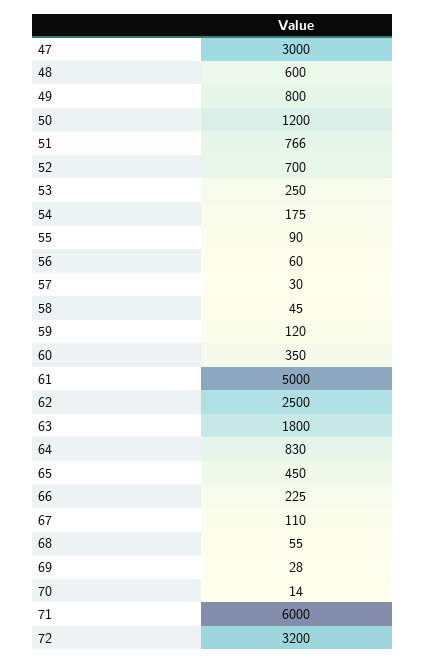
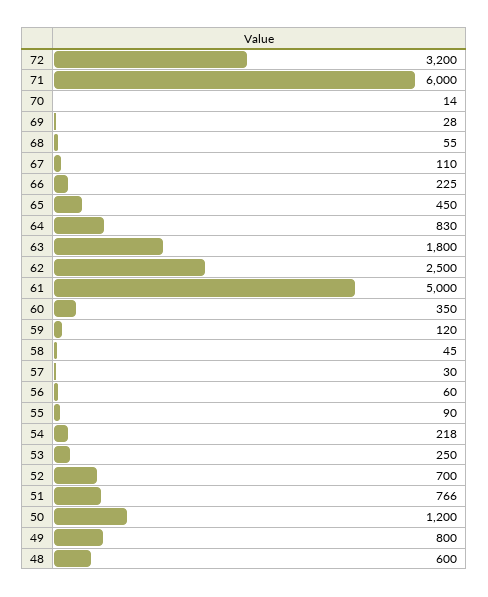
  {
-   "47": 3000,
    "48": 600,
    "49": 800,
    "50": 1200,
    "51": 766,
    "52": 700,
    "53": 250,
-   "54": 175,
+   "54": 218,
    "55": 90,
    "56": 60,
    "57": 30,
    "58": 45,
    "59": 120,
    "60": 350,
    "61": 5000,
    "62": 2500,
    "63": 1800,
    "64": 830,
    "65": 450,
    "66": 225,
    "67": 110,
    "68": 55,
    "69": 28,
    "70": 14,
    "71": 6000,
    "72": 3200
  }

